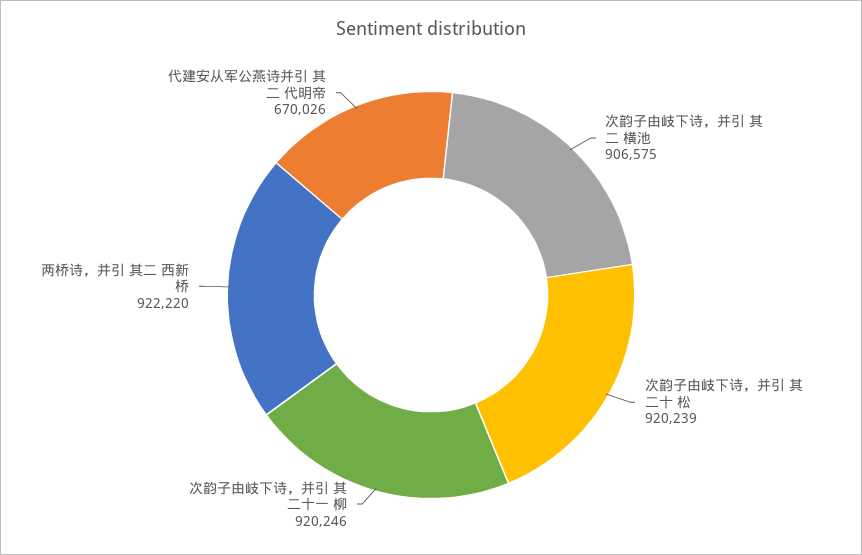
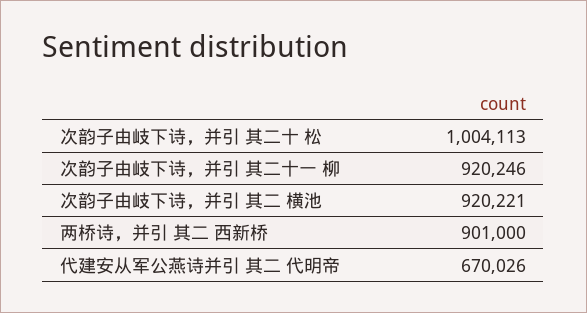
  {
-   "次韵子由岐下诗，并引 其二 横池": 906575,
+   "次韵子由岐下诗，并引 其二 横池": 920221,
-   "次韵子由岐下诗，并引 其二十 松": 920239,
+   "次韵子由岐下诗，并引 其二十 松": 1004113,
    "次韵子由岐下诗，并引 其二十一 柳": 920246,
-   "两桥诗，并引 其二 西新桥": 922220,
+   "两桥诗，并引 其二 西新桥": 901000,
    "代建安从军公燕诗并引 其二 代明帝": 670026
  }

